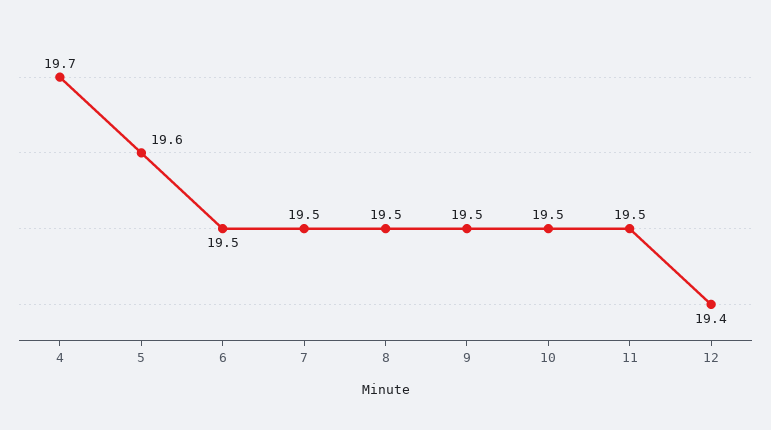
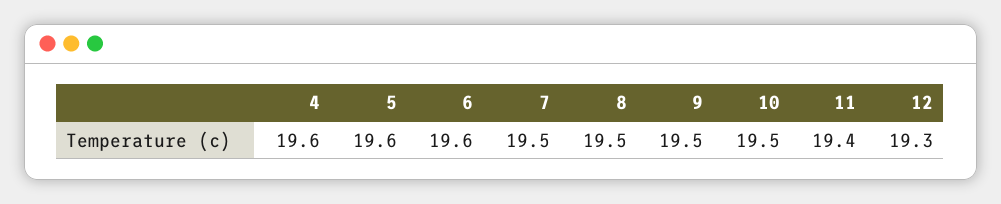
  {
-   "4": 19.7,
+   "4": 19.6,
    "5": 19.6,
-   "6": 19.5,
+   "6": 19.6,
    "7": 19.5,
    "8": 19.5,
    "9": 19.5,
    "10": 19.5,
-   "11": 19.5,
+   "11": 19.4,
-   "12": 19.4
+   "12": 19.3
  }

